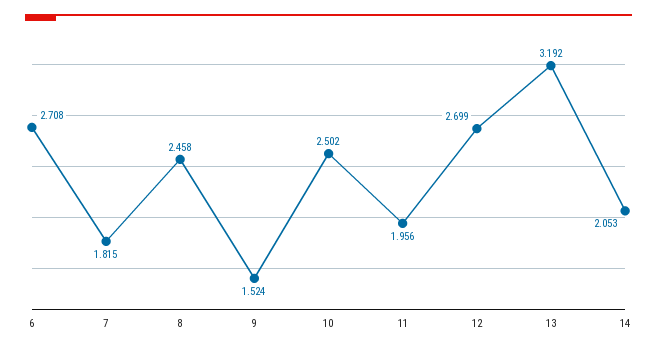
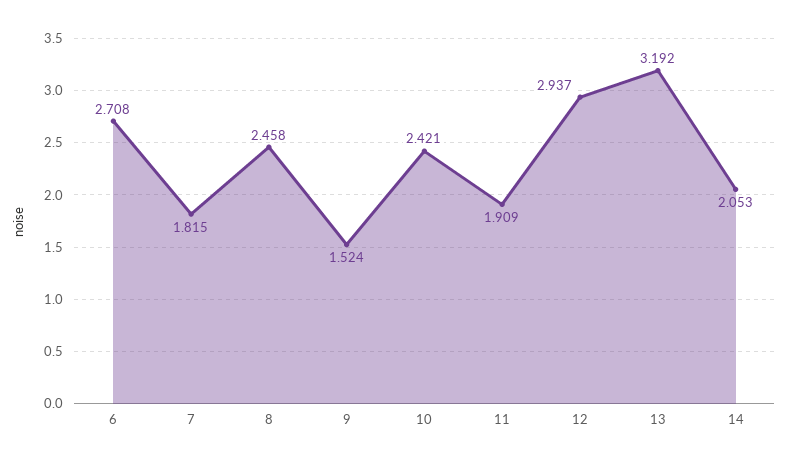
  {
    "6": 2.708,
    "7": 1.815,
    "8": 2.458,
    "9": 1.524,
-   "10": 2.502,
+   "10": 2.421,
-   "11": 1.956,
+   "11": 1.909,
-   "12": 2.699,
+   "12": 2.937,
    "13": 3.192,
    "14": 2.053
  }

